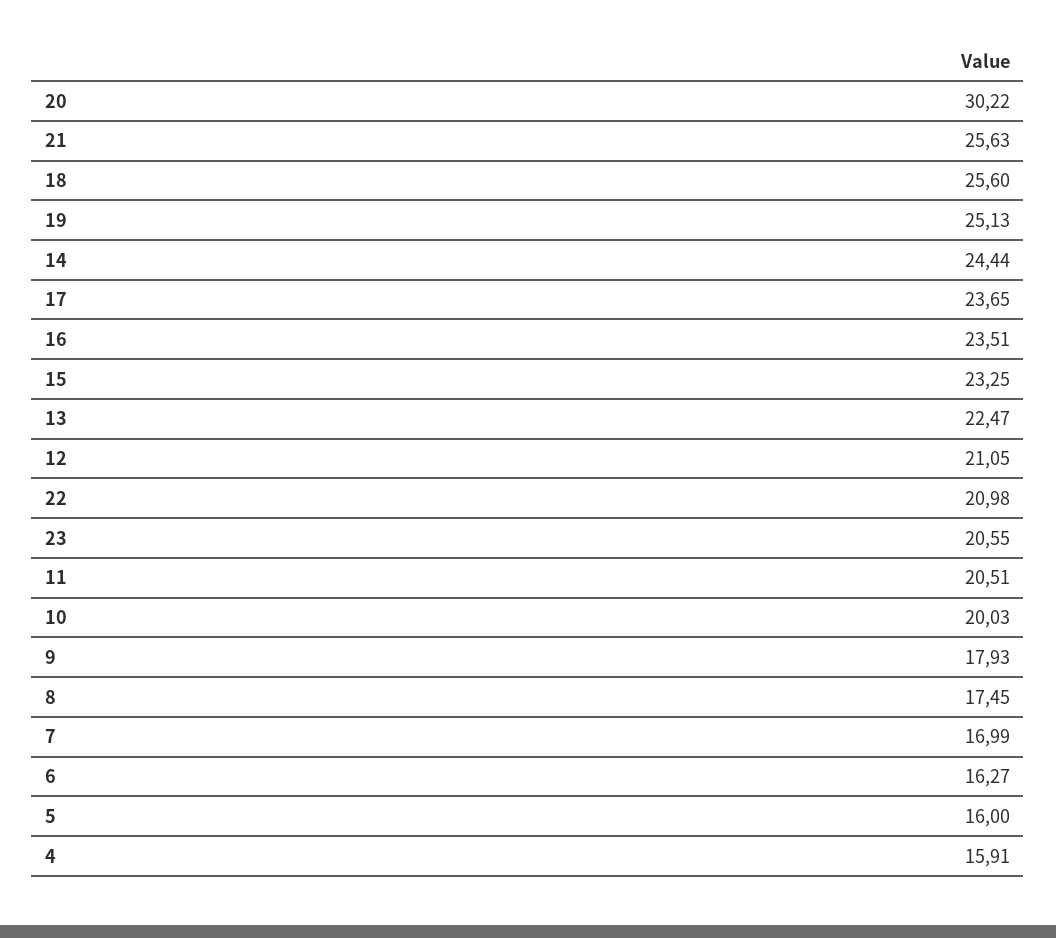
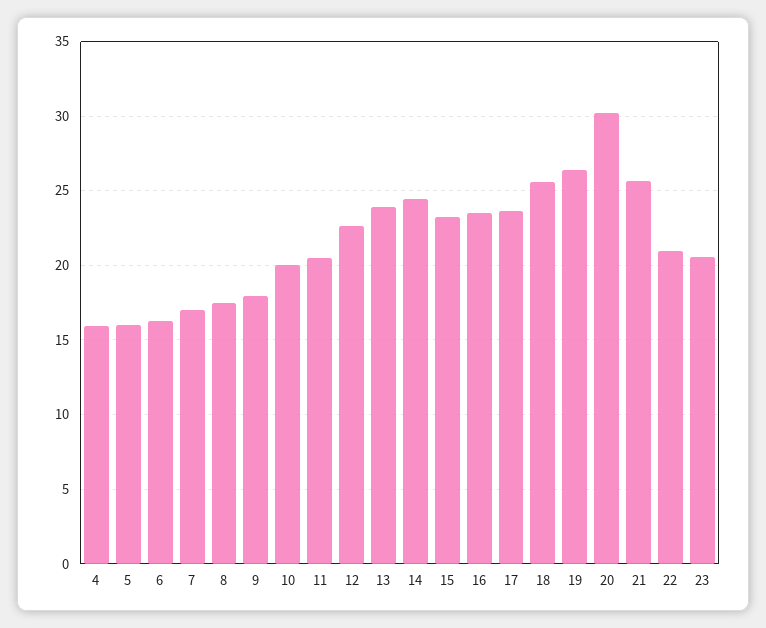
  {
    "20": 30.22,
    "21": 25.63,
    "18": 25.6,
-   "19": 25.13,
+   "19": 26.5,
    "14": 24.44,
    "17": 23.65,
    "16": 23.51,
    "15": 23.25,
-   "13": 22.47,
+   "13": 24,
-   "12": 21.05,
+   "12": 22.5,
    "22": 20.98,
    "23": 20.55,
    "11": 20.51,
    "10": 20.03,
    "9": 17.93,
    "8": 17.45,
    "7": 16.99,
    "6": 16.27,
    "5": 16,
    "4": 15.91
  }

